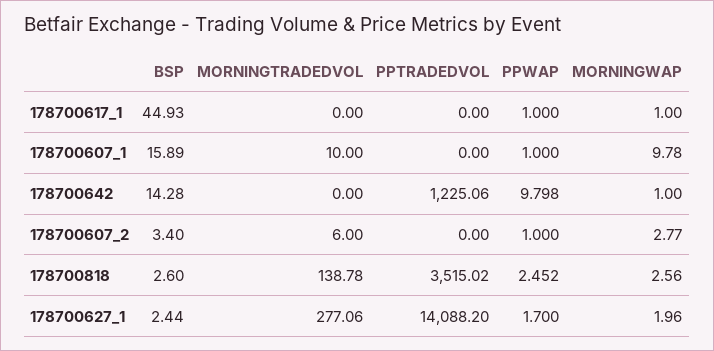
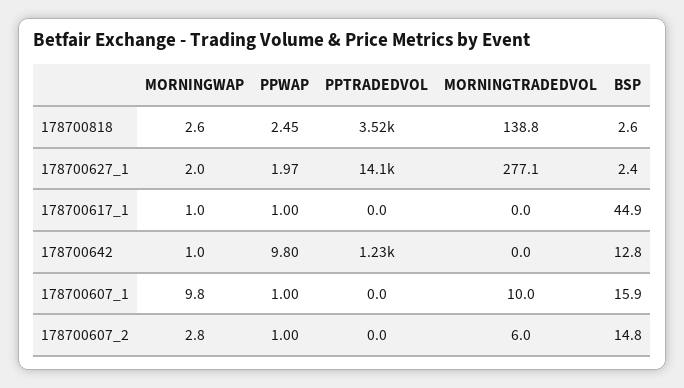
  {
    "BSP": {
      "178700617_1": 44.93,
      "178700607_1": 15.89,
-     "178700642": 14.28,
+     "178700642": 12.8,
-     "178700607_2": 3.4,
+     "178700607_2": 14.8,
      "178700818": 2.6,
      "178700627_1": 2.44
    },
    "MORNINGTRADEDVOL": {
      "178700617_1": 0,
      "178700607_1": 10,
      "178700642": 0,
      "178700607_2": 6,
      "178700818": 138.78,
      "178700627_1": 277.06
    },
    "PPTRADEDVOL": {
      "178700617_1": 0,
      "178700607_1": 0,
      "178700642": 1225.06,
      "178700607_2": 0,
      "178700818": 3515.02,
      "178700627_1": 14088.2
    },
    "PPWAP": {
      "178700617_1": 1,
      "178700607_1": 1,
      "178700642": 9.798,
      "178700607_2": 1,
      "178700818": 2.452,
-     "178700627_1": 1.7
+     "178700627_1": 1.97
    },
    "MORNINGWAP": {
      "178700617_1": 1,
      "178700607_1": 9.78,
      "178700642": 1,
      "178700607_2": 2.77,
      "178700818": 2.56,
      "178700627_1": 1.96
    }
  }

